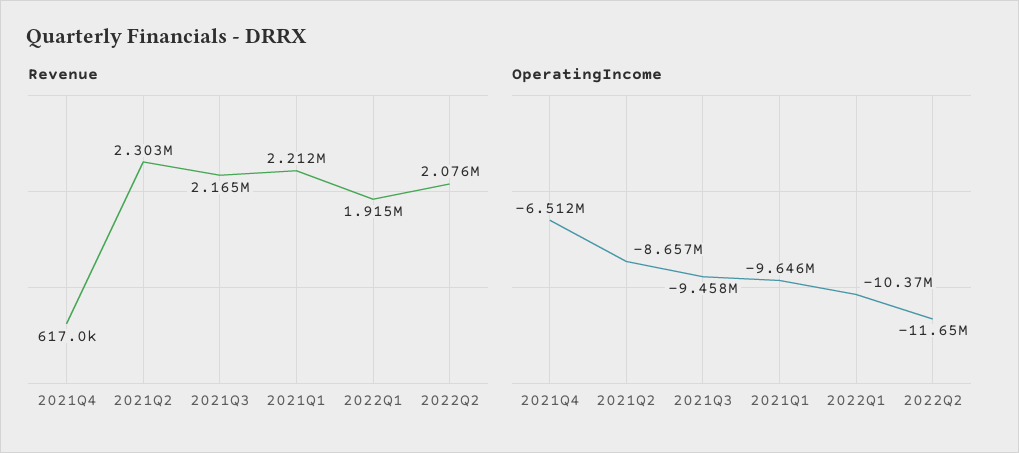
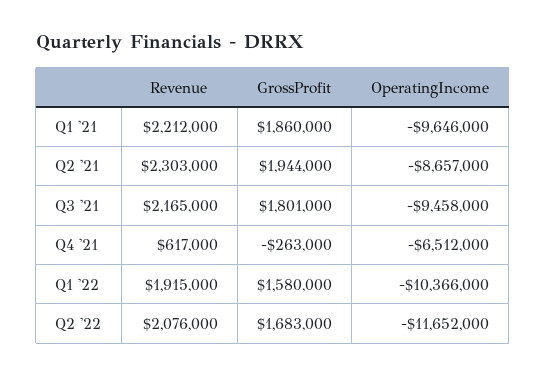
  {
    "Revenue": {
      "2021Q4": 617000,
      "2021Q2": 2303000,
      "2021Q3": 2165000,
      "2021Q1": 2212000,
      "2022Q1": 1915000,
      "2022Q2": 2076000
    },
    "OperatingIncome": {
      "2021Q4": -6512000,
      "2021Q2": -8657000,
      "2021Q3": -9458000,
      "2021Q1": -9646000,
      "2022Q1": -10366000,
      "2022Q2": -11652000
-   }
+   },
+   "GrossProfit": {
+     "2021Q1": 1860000,
+     "2021Q2": 1944000,
+     "2021Q3": 1801000,
+     "2021Q4": -263000,
+     "2022Q1": 1580000,
+     "2022Q2": 1683000
+   }
  }

